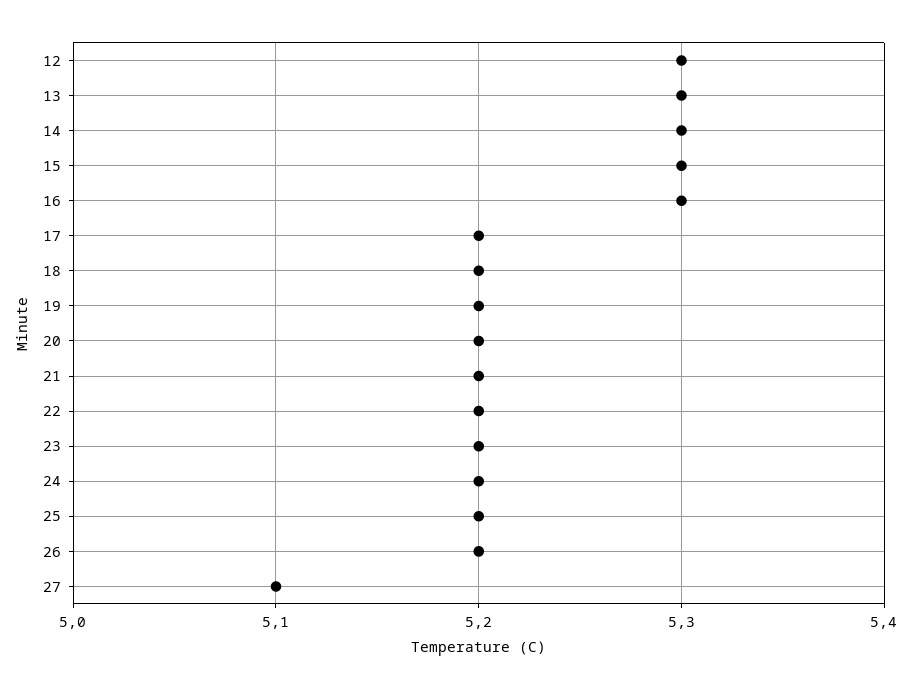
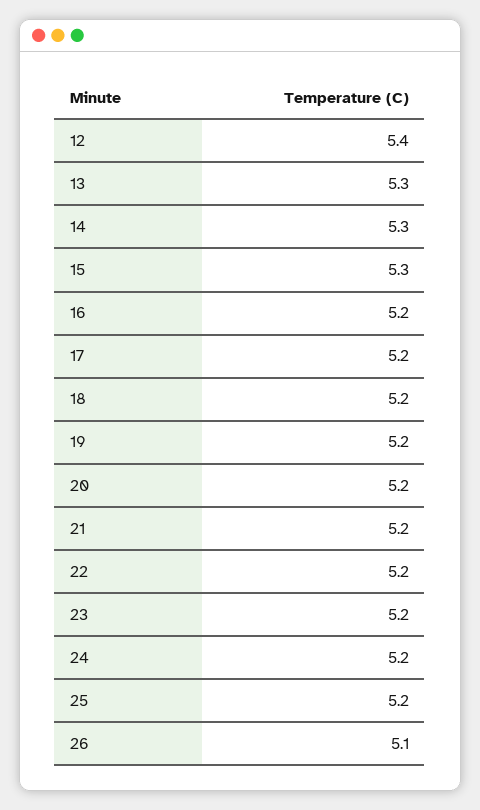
  {
-   "12": 5.3,
+   "12": 5.4,
    "13": 5.3,
    "14": 5.3,
    "15": 5.3,
-   "16": 5.3,
+   "16": 5.2,
    "17": 5.2,
    "18": 5.2,
    "19": 5.2,
    "20": 5.2,
    "21": 5.2,
    "22": 5.2,
    "23": 5.2,
    "24": 5.2,
    "25": 5.2,
-   "26": 5.2,
+   "26": 5.1
-   "27": 5.1
  }

